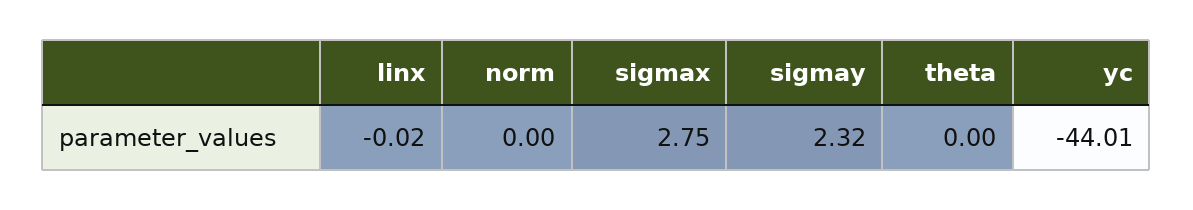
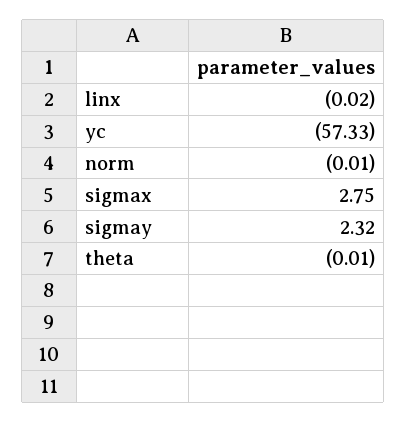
  {
    "linx": -0.02,
-   "norm": 0,
+   "norm": -0.01,
    "sigmax": 2.75,
    "sigmay": 2.32,
-   "theta": 0,
+   "theta": -0.01,
-   "yc": -44.01
+   "yc": -57.33
  }

